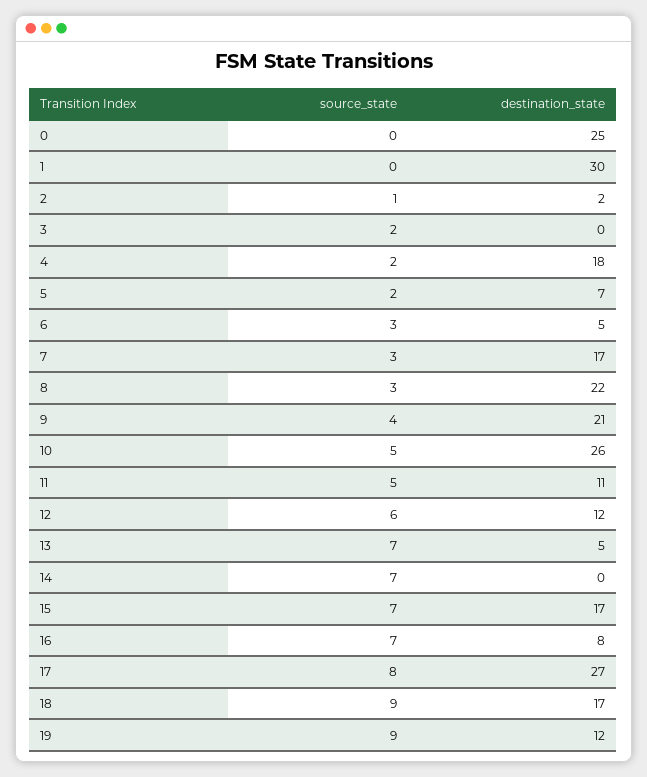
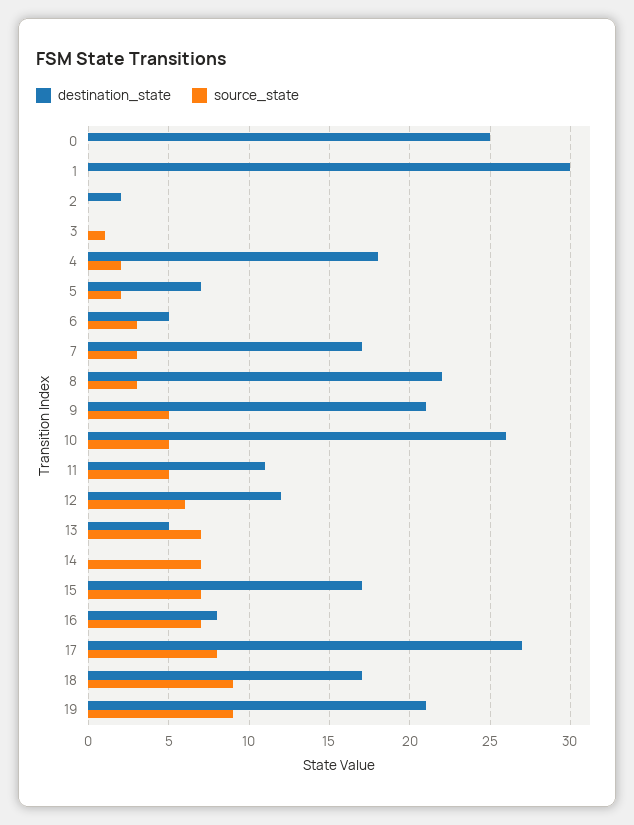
  {
    "source_state": {
      "0": 0,
      "1": 0,
-     "2": 1,
+     "2": 0,
-     "3": 2,
+     "3": 1,
      "4": 2,
      "5": 2,
      "6": 3,
      "7": 3,
      "8": 3,
-     "9": 4,
+     "9": 5,
      "10": 5,
      "11": 5,
      "12": 6,
      "13": 7,
      "14": 7,
      "15": 7,
      "16": 7,
      "17": 8,
      "18": 9,
      "19": 9
    },
    "destination_state": {
      "0": 25,
      "1": 30,
      "2": 2,
      "3": 0,
      "4": 18,
      "5": 7,
      "6": 5,
      "7": 17,
      "8": 22,
      "9": 21,
      "10": 26,
      "11": 11,
      "12": 12,
      "13": 5,
      "14": 0,
      "15": 17,
      "16": 8,
      "17": 27,
      "18": 17,
-     "19": 12
+     "19": 21
    }
  }

